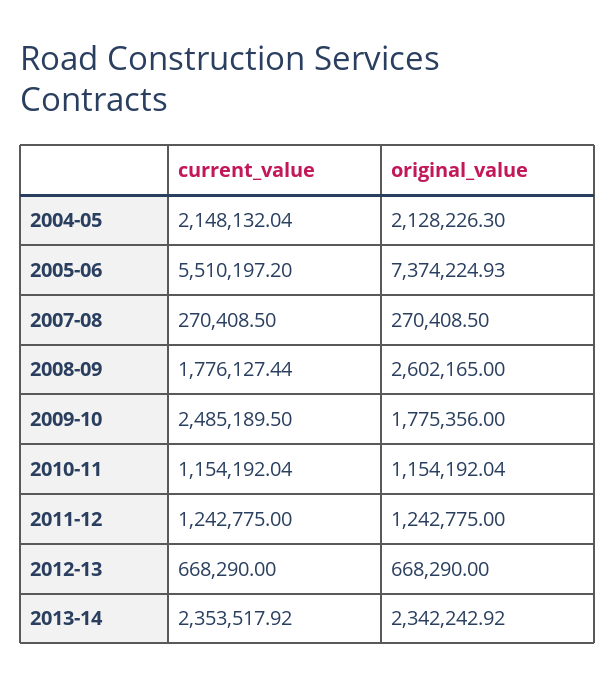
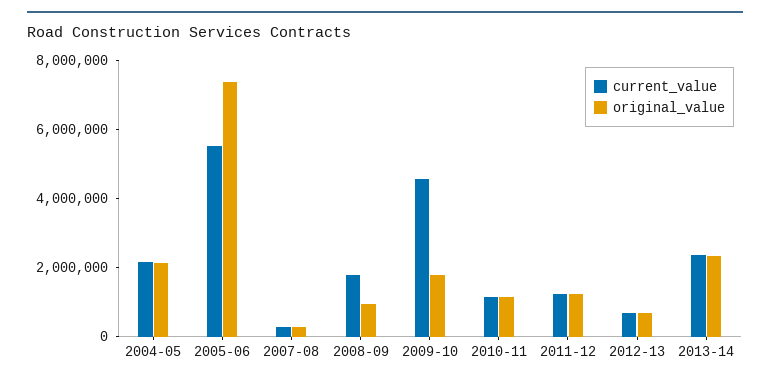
  {
    "current_value": {
      "2004-05": 2148132.04,
      "2005-06": 5510197.2,
      "2007-08": 270408.5,
      "2008-09": 1776127.44,
-     "2009-10": 2485189.5,
+     "2009-10": 4500000,
      "2010-11": 1154192.04,
      "2011-12": 1242775,
      "2012-13": 668290,
      "2013-14": 2353517.92
    },
    "original_value": {
      "2004-05": 2128226.3,
      "2005-06": 7374224.93,
      "2007-08": 270408.5,
-     "2008-09": 2602165,
+     "2008-09": 1000000,
      "2009-10": 1775356,
      "2010-11": 1154192.04,
      "2011-12": 1242775,
      "2012-13": 668290,
      "2013-14": 2342242.92
    }
  }

